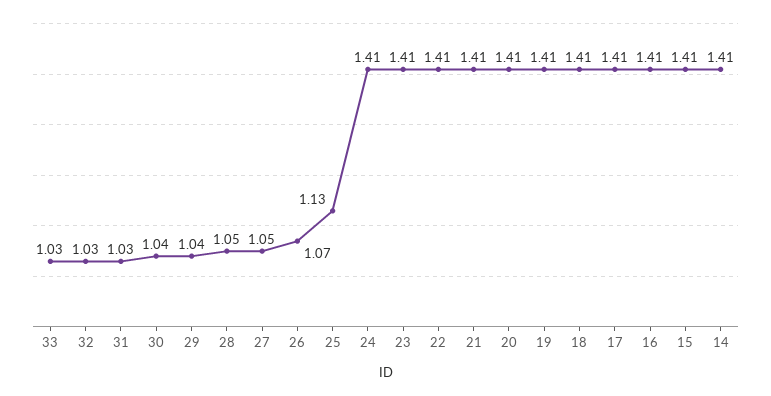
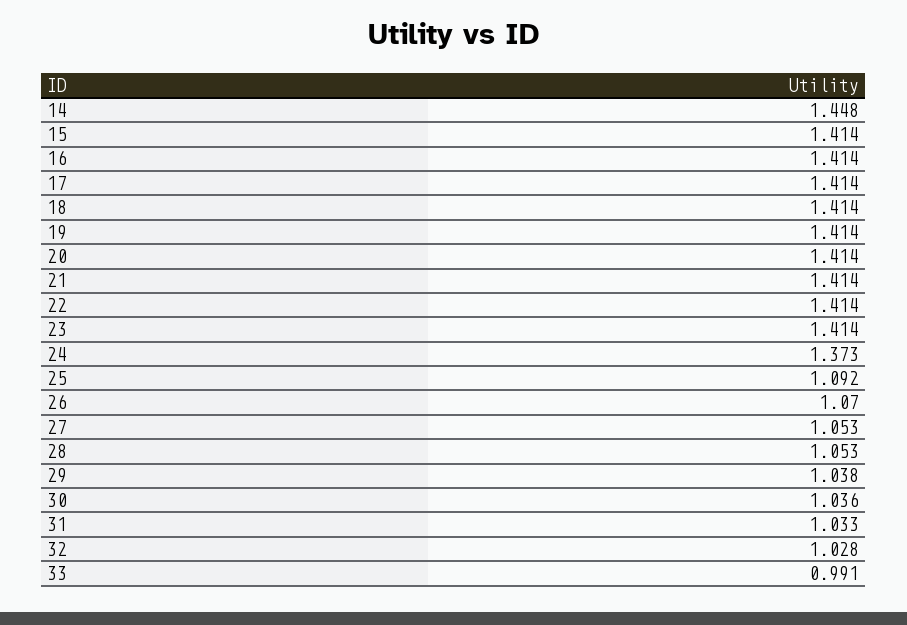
  {
-   "33": 1.03,
+   "33": 0.991,
    "32": 1.028,
    "31": 1.033,
    "30": 1.036,
    "29": 1.038,
    "28": 1.053,
    "27": 1.053,
    "26": 1.07,
-   "25": 1.13,
+   "25": 1.092,
-   "24": 1.41,
+   "24": 1.373,
    "23": 1.414,
    "22": 1.414,
    "21": 1.414,
    "20": 1.414,
    "19": 1.414,
    "18": 1.414,
    "17": 1.414,
    "16": 1.414,
    "15": 1.414,
-   "14": 1.41
+   "14": 1.448
  }

